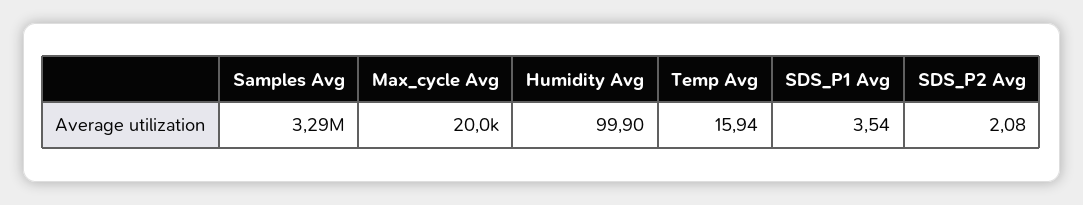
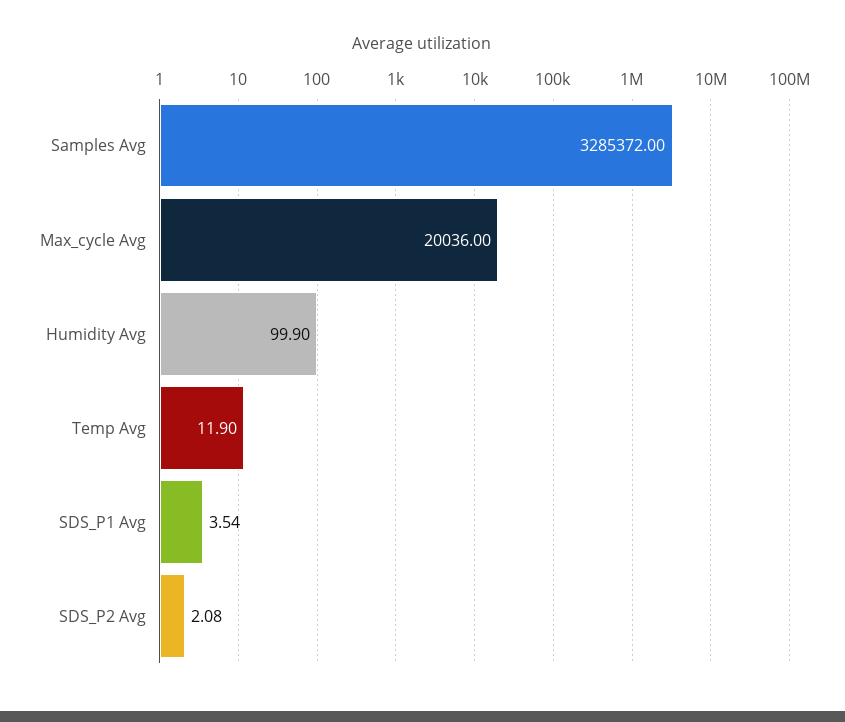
  {
    "Samples Avg": 3285372,
    "Max_cycle Avg": 20036,
    "Humidity Avg": 99.9,
-   "Temp Avg": 15.94,
+   "Temp Avg": 11.9,
    "SDS_P1 Avg": 3.54,
    "SDS_P2 Avg": 2.08
  }

